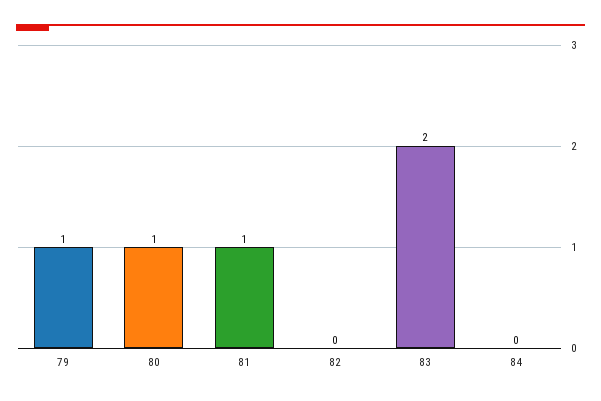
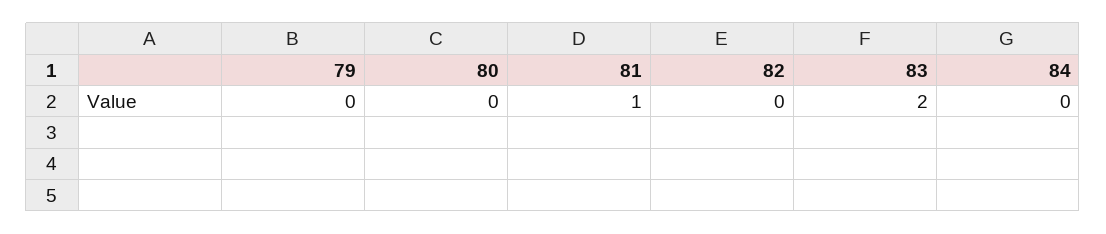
  {
-   "79": 1,
+   "79": 0,
-   "80": 1,
+   "80": 0,
    "81": 1,
    "82": 0,
    "83": 2,
    "84": 0
  }

